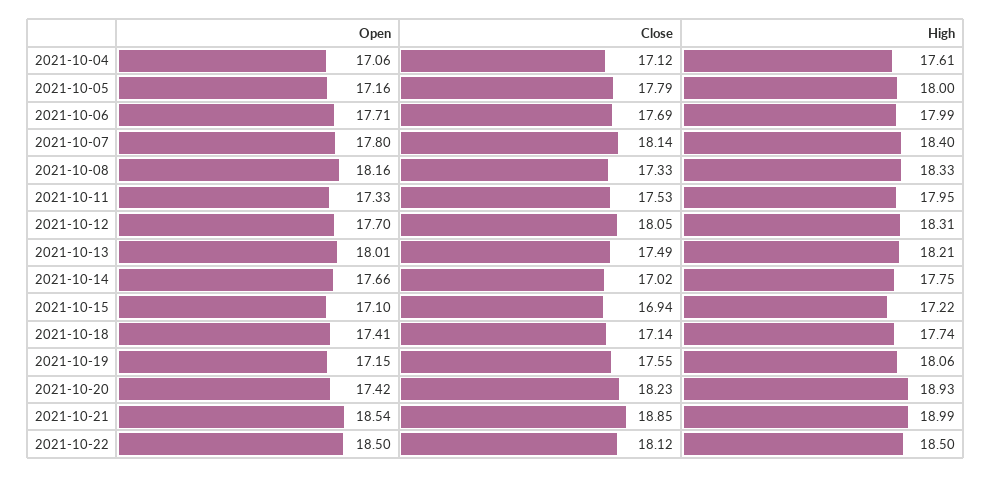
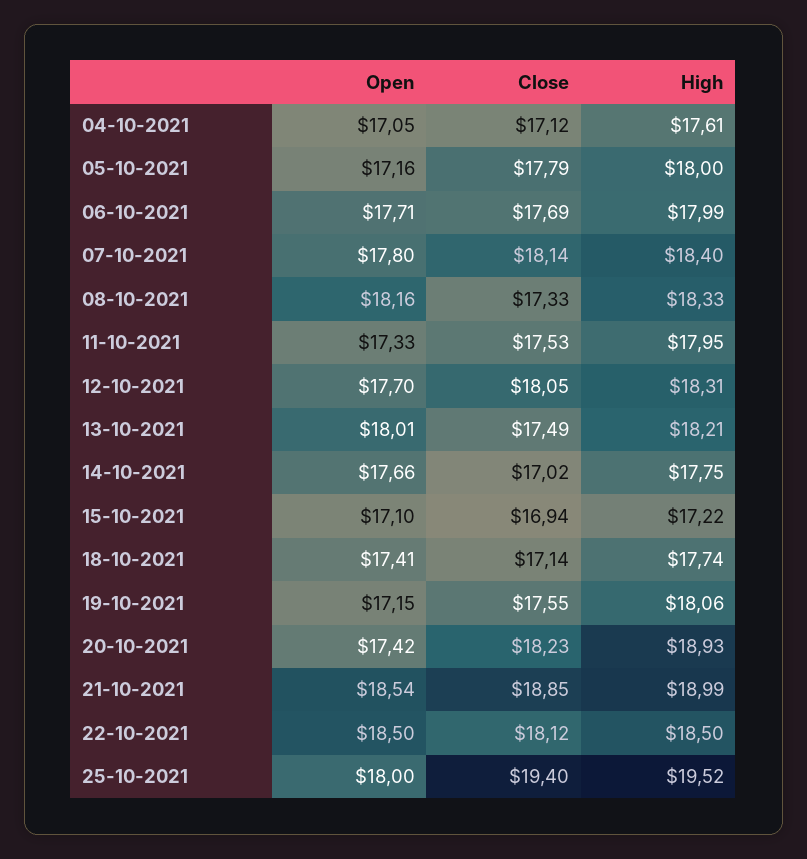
  {
    "Open": {
-     "2021-10-04": 17.06,
+     "2021-10-04": 17.05,
      "2021-10-05": 17.16,
      "2021-10-06": 17.71,
      "2021-10-07": 17.8,
      "2021-10-08": 18.16,
      "2021-10-11": 17.33,
      "2021-10-12": 17.7,
      "2021-10-13": 18.01,
      "2021-10-14": 17.66,
      "2021-10-15": 17.1,
      "2021-10-18": 17.41,
      "2021-10-19": 17.15,
      "2021-10-20": 17.42,
      "2021-10-21": 18.54,
-     "2021-10-22": 18.5
+     "2021-10-22": 18.5,
+     "25-10-2021": 18
    },
    "Close": {
      "2021-10-04": 17.12,
      "2021-10-05": 17.79,
      "2021-10-06": 17.69,
      "2021-10-07": 18.14,
      "2021-10-08": 17.33,
      "2021-10-11": 17.53,
      "2021-10-12": 18.05,
      "2021-10-13": 17.49,
      "2021-10-14": 17.02,
      "2021-10-15": 16.94,
      "2021-10-18": 17.14,
      "2021-10-19": 17.55,
      "2021-10-20": 18.23,
      "2021-10-21": 18.85,
-     "2021-10-22": 18.12
+     "2021-10-22": 18.12,
+     "25-10-2021": 19.4
    },
    "High": {
      "2021-10-04": 17.61,
      "2021-10-05": 18,
      "2021-10-06": 17.99,
      "2021-10-07": 18.4,
      "2021-10-08": 18.33,
      "2021-10-11": 17.95,
      "2021-10-12": 18.31,
      "2021-10-13": 18.21,
      "2021-10-14": 17.75,
      "2021-10-15": 17.22,
      "2021-10-18": 17.74,
      "2021-10-19": 18.06,
      "2021-10-20": 18.93,
      "2021-10-21": 18.99,
-     "2021-10-22": 18.5
+     "2021-10-22": 18.5,
+     "25-10-2021": 19.52
    }
  }

